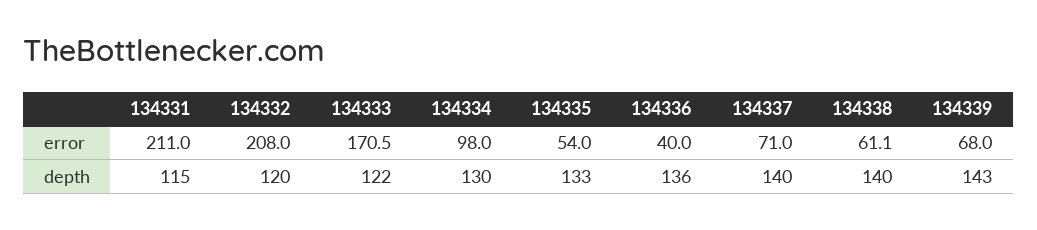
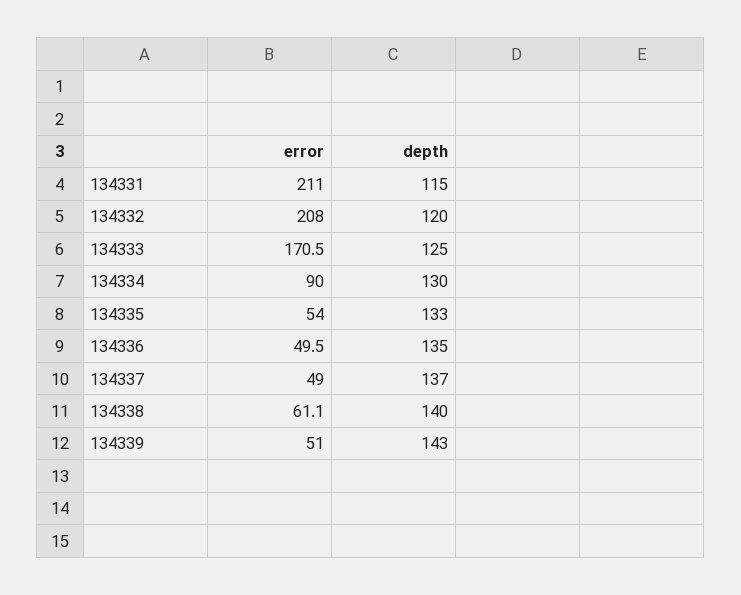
  {
    "134331": {
      "error": 211,
      "depth": 115
    },
    "134332": {
      "error": 208,
      "depth": 120
    },
    "134333": {
      "error": 170.5,
-     "depth": 122
+     "depth": 125
    },
    "134334": {
-     "error": 98,
+     "error": 90,
      "depth": 130
    },
    "134335": {
      "error": 54,
      "depth": 133
    },
    "134336": {
-     "error": 40,
+     "error": 49.5,
-     "depth": 136
+     "depth": 135
    },
    "134337": {
-     "error": 71,
+     "error": 49,
-     "depth": 140
+     "depth": 137
    },
    "134338": {
      "error": 61.1,
      "depth": 140
    },
    "134339": {
-     "error": 68,
+     "error": 51,
      "depth": 143
    }
  }

